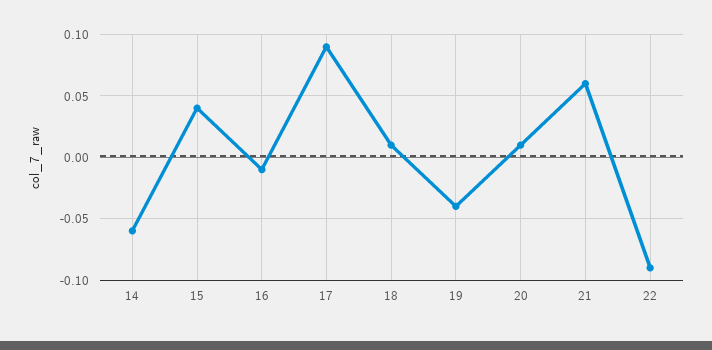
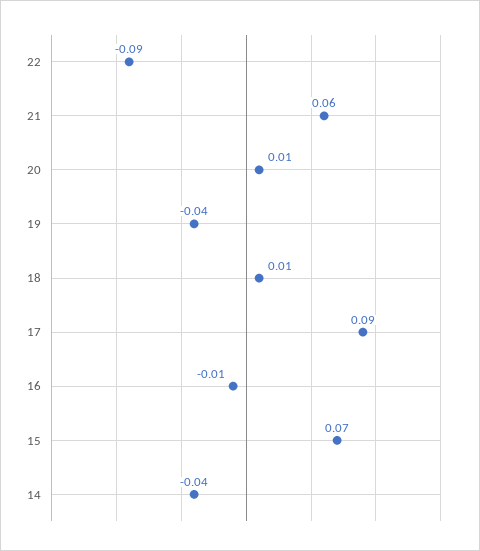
  {
-   "14": -0.06,
+   "14": -0.04,
-   "15": 0.04,
+   "15": 0.07,
    "16": -0.01,
    "17": 0.09,
    "18": 0.01,
    "19": -0.04,
    "20": 0.01,
    "21": 0.06,
    "22": -0.09
  }

